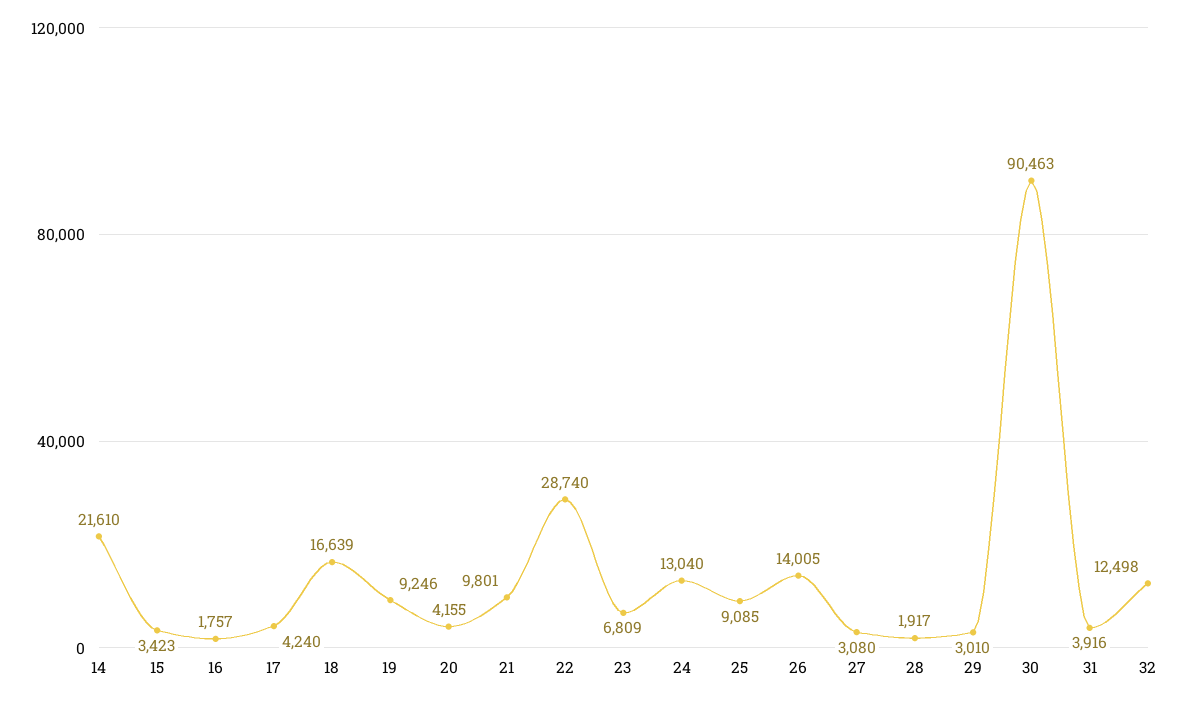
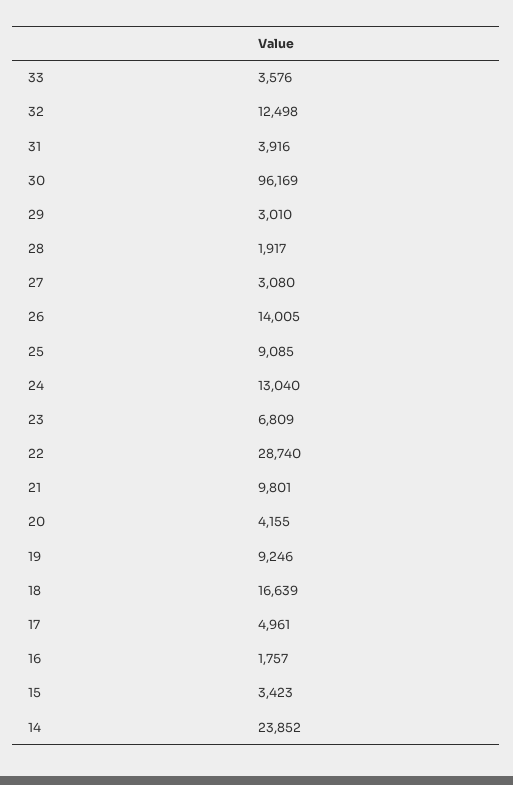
  {
-   "14": 21610,
+   "14": 23852,
    "15": 3423,
    "16": 1757,
-   "17": 4240,
+   "17": 4961,
    "18": 16639,
    "19": 9246,
    "20": 4155,
    "21": 9801,
    "22": 28740,
    "23": 6809,
    "24": 13040,
    "25": 9085,
    "26": 14005,
    "27": 3080,
    "28": 1917,
    "29": 3010,
-   "30": 90463,
+   "30": 96169,
    "31": 3916,
-   "32": 12498
+   "32": 12498,
+   "33": 3576
  }

